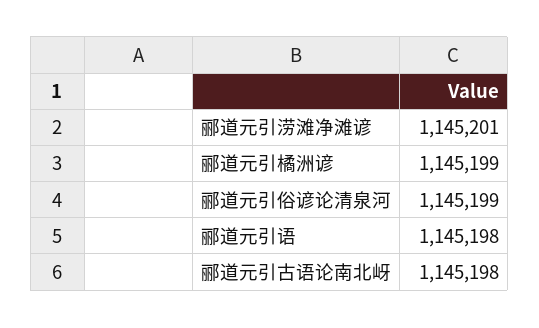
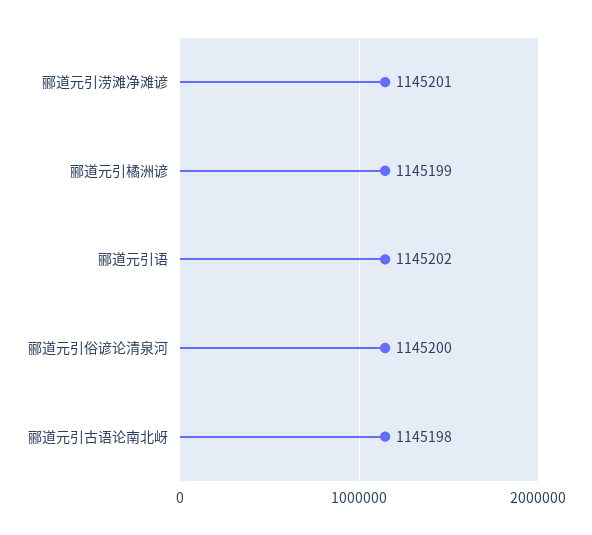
  {
    "郦道元引涝滩净滩谚": 1145201,
    "郦道元引橘洲谚": 1145199,
-   "郦道元引俗谚论清泉河": 1145199,
+   "郦道元引俗谚论清泉河": 1145200,
-   "郦道元引语": 1145198,
+   "郦道元引语": 1145202,
    "郦道元引古语论南北岈": 1145198
  }

